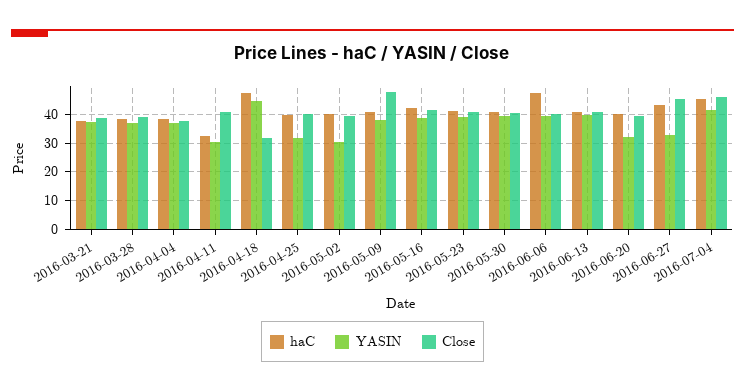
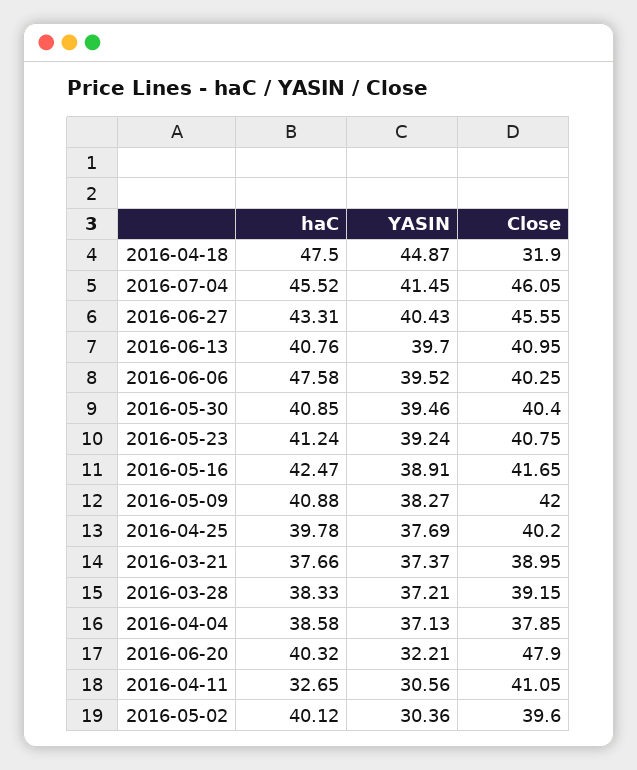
  {
    "haC": {
      "2016-03-21": 37.66,
      "2016-03-28": 38.33,
      "2016-04-04": 38.58,
      "2016-04-11": 32.65,
      "2016-04-18": 47.5,
      "2016-04-25": 39.78,
      "2016-05-02": 40.12,
      "2016-05-09": 40.88,
      "2016-05-16": 42.47,
      "2016-05-23": 41.24,
      "2016-05-30": 40.85,
      "2016-06-06": 47.58,
      "2016-06-13": 40.76,
      "2016-06-20": 40.32,
      "2016-06-27": 43.31,
      "2016-07-04": 45.52
    },
    "YASIN": {
      "2016-03-21": 37.37,
      "2016-03-28": 37.21,
      "2016-04-04": 37.13,
      "2016-04-11": 30.56,
      "2016-04-18": 44.87,
-     "2016-04-25": 32.5,
+     "2016-04-25": 37.69,
      "2016-05-02": 30.36,
      "2016-05-09": 38.27,
      "2016-05-16": 38.91,
      "2016-05-23": 39.24,
      "2016-05-30": 39.46,
      "2016-06-06": 39.52,
      "2016-06-13": 39.7,
      "2016-06-20": 32.21,
-     "2016-06-27": 32.5,
+     "2016-06-27": 40.43,
      "2016-07-04": 41.45
    },
    "Close": {
      "2016-03-21": 38.95,
      "2016-03-28": 39.15,
      "2016-04-04": 37.85,
      "2016-04-11": 41.05,
      "2016-04-18": 31.9,
      "2016-04-25": 40.2,
      "2016-05-02": 39.6,
-     "2016-05-09": 47.5,
+     "2016-05-09": 42,
      "2016-05-16": 41.65,
      "2016-05-23": 40.75,
      "2016-05-30": 40.4,
      "2016-06-06": 40.25,
      "2016-06-13": 40.95,
-     "2016-06-20": 40,
+     "2016-06-20": 47.9,
      "2016-06-27": 45.55,
      "2016-07-04": 46.05
    }
  }

